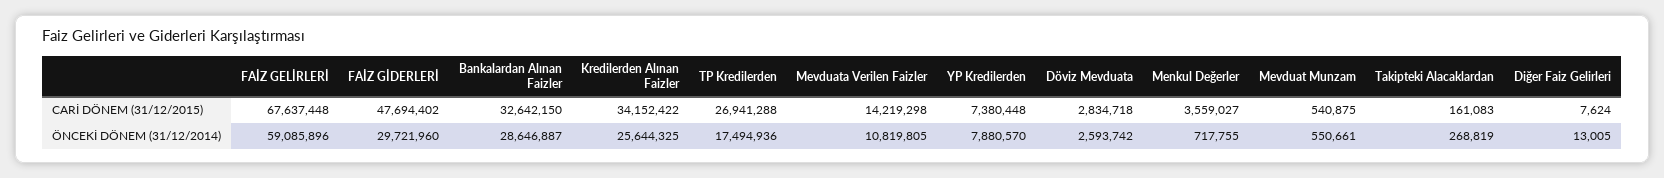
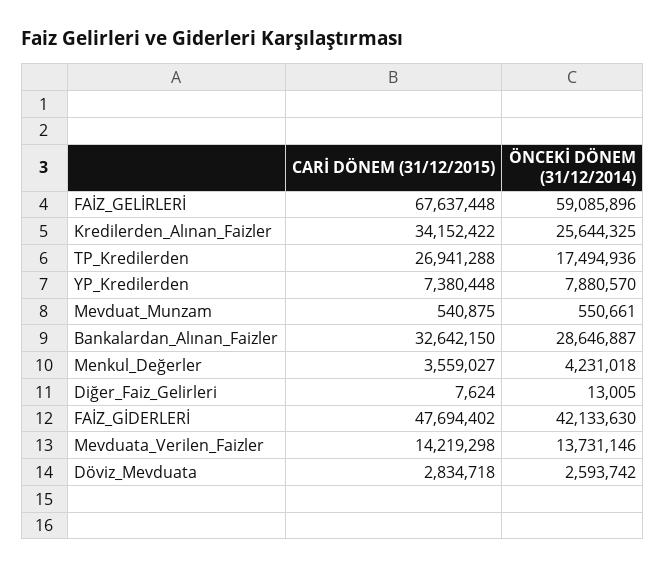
  {
    "FAİZ GELİRLERİ": {
      "CARİ DÖNEM (31/12/2015)": 67637448,
      "ÖNCEKİ DÖNEM (31/12/2014)": 59085896
    },
    "FAİZ GİDERLERİ": {
      "CARİ DÖNEM (31/12/2015)": 47694402,
-     "ÖNCEKİ DÖNEM (31/12/2014)": 29721960
+     "ÖNCEKİ DÖNEM (31/12/2014)": 42133630
    },
    "Bankalardan Alınan Faizler": {
      "CARİ DÖNEM (31/12/2015)": 32642150,
      "ÖNCEKİ DÖNEM (31/12/2014)": 28646887
    },
    "Kredilerden Alınan Faizler": {
      "CARİ DÖNEM (31/12/2015)": 34152422,
      "ÖNCEKİ DÖNEM (31/12/2014)": 25644325
    },
    "TP Kredilerden": {
      "CARİ DÖNEM (31/12/2015)": 26941288,
      "ÖNCEKİ DÖNEM (31/12/2014)": 17494936
    },
    "Mevduata Verilen Faizler": {
      "CARİ DÖNEM (31/12/2015)": 14219298,
-     "ÖNCEKİ DÖNEM (31/12/2014)": 10819805
+     "ÖNCEKİ DÖNEM (31/12/2014)": 13731146
    },
    "YP Kredilerden": {
      "CARİ DÖNEM (31/12/2015)": 7380448,
      "ÖNCEKİ DÖNEM (31/12/2014)": 7880570
    },
    "Döviz Mevduata": {
      "CARİ DÖNEM (31/12/2015)": 2834718,
      "ÖNCEKİ DÖNEM (31/12/2014)": 2593742
    },
    "Menkul Değerler": {
      "CARİ DÖNEM (31/12/2015)": 3559027,
-     "ÖNCEKİ DÖNEM (31/12/2014)": 717755
+     "ÖNCEKİ DÖNEM (31/12/2014)": 4231018
    },
    "Mevduat Munzam": {
      "CARİ DÖNEM (31/12/2015)": 540875,
      "ÖNCEKİ DÖNEM (31/12/2014)": 550661
    },
-   "Takipteki Alacaklardan": {
-     "CARİ DÖNEM (31/12/2015)": 161083,
-     "ÖNCEKİ DÖNEM (31/12/2014)": 268819
-   },
    "Diğer Faiz Gelirleri": {
      "CARİ DÖNEM (31/12/2015)": 7624,
      "ÖNCEKİ DÖNEM (31/12/2014)": 13005
    }
  }

